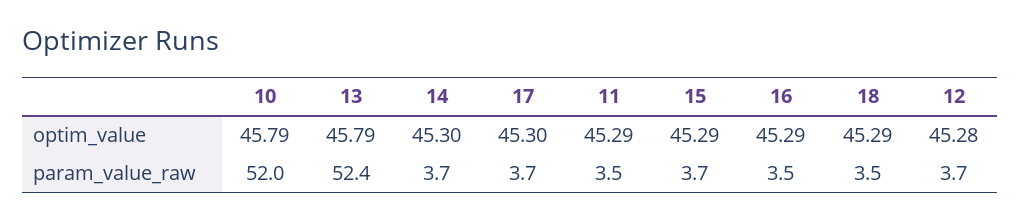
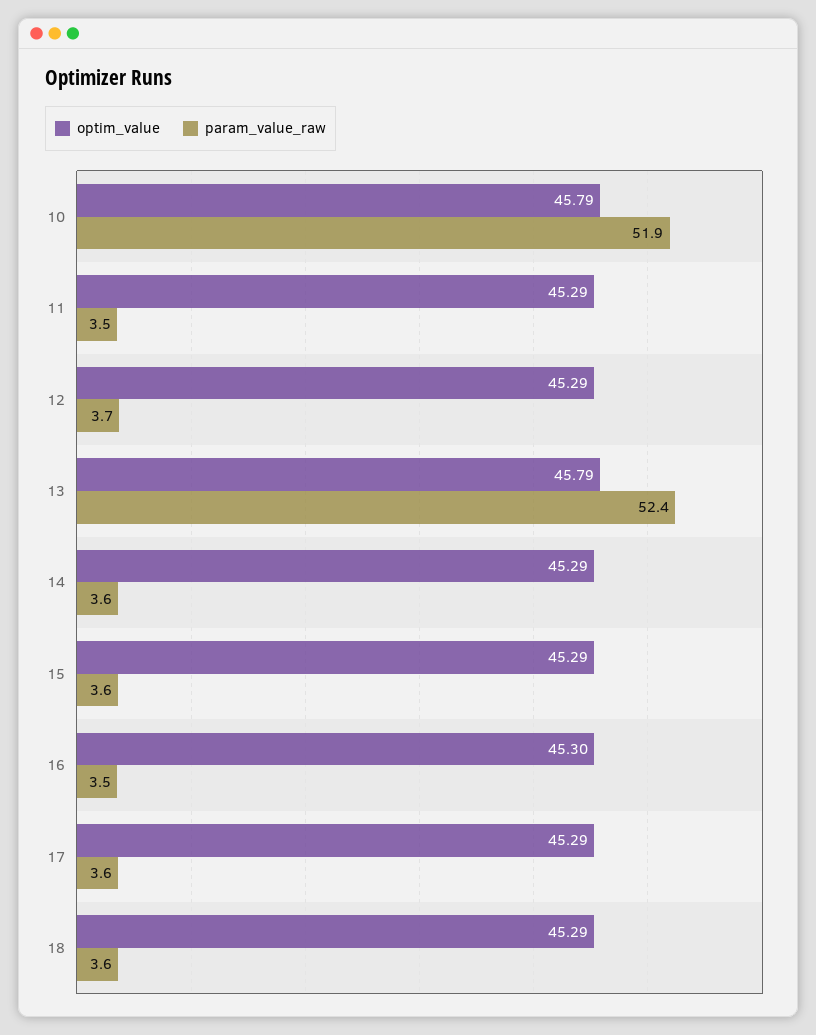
  {
    "optim_value": {
      "10": 45.79,
      "13": 45.79,
-     "14": 45.3,
+     "14": 45.29,
-     "17": 45.3,
+     "17": 45.29,
      "11": 45.29,
      "15": 45.29,
-     "16": 45.29,
+     "16": 45.3,
      "18": 45.29,
-     "12": 45.28
+     "12": 45.29
    },
    "param_value_raw": {
-     "10": 52,
+     "10": 51.9,
      "13": 52.4,
-     "14": 3.7,
+     "14": 3.6,
-     "17": 3.7,
+     "17": 3.6,
      "11": 3.5,
-     "15": 3.7,
+     "15": 3.6,
      "16": 3.5,
-     "18": 3.5,
+     "18": 3.6,
      "12": 3.7
    }
  }

